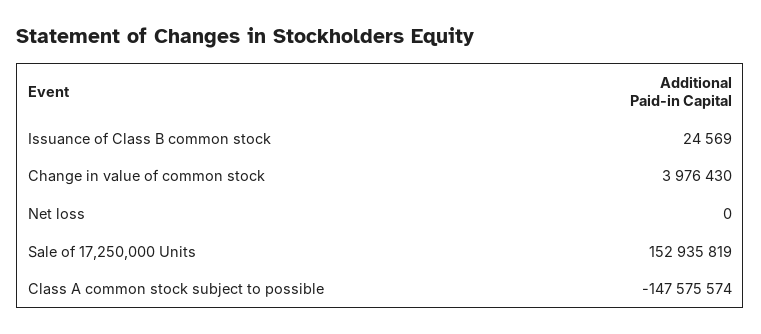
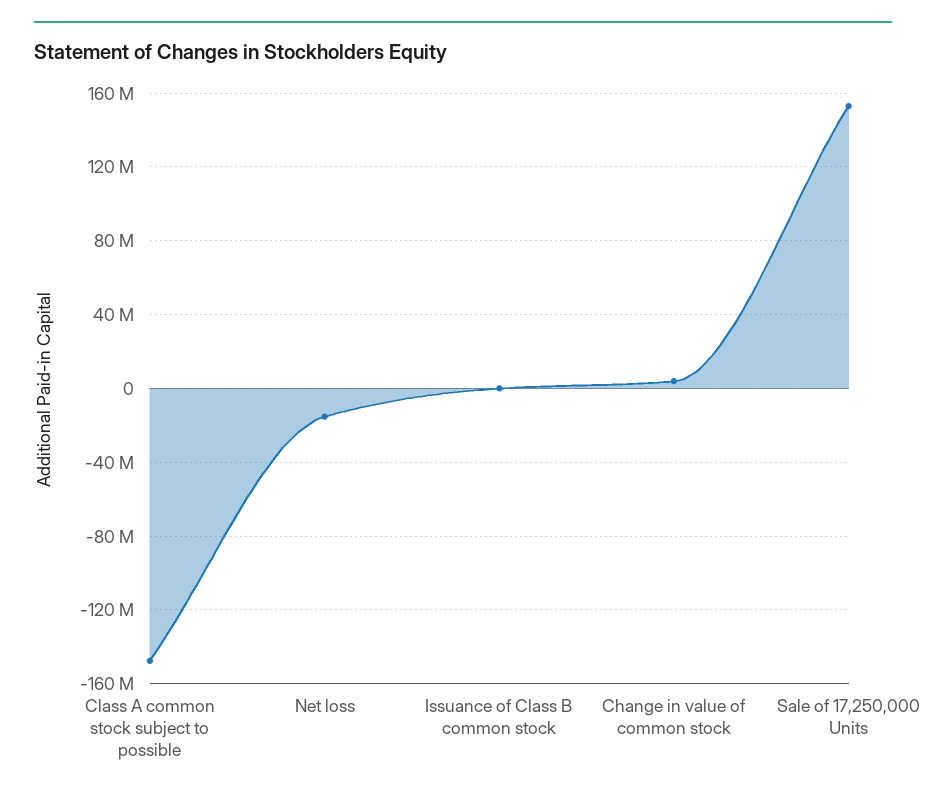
  {
    "Issuance of Class B common stock": 24569,
    "Change in value of common stock": 3976430,
-   "Net loss": 0,
+   "Net loss": -15000000,
    "Sale of 17,250,000 Units": 152935819,
    "Class A common stock subject to possible": -147575574
  }

